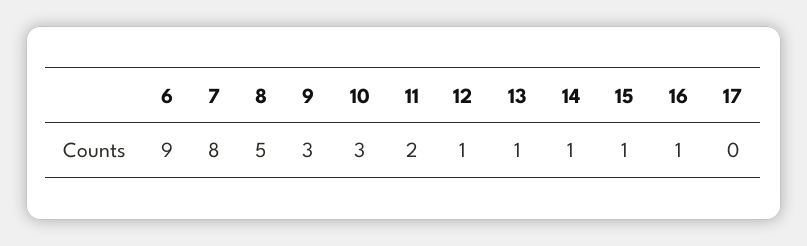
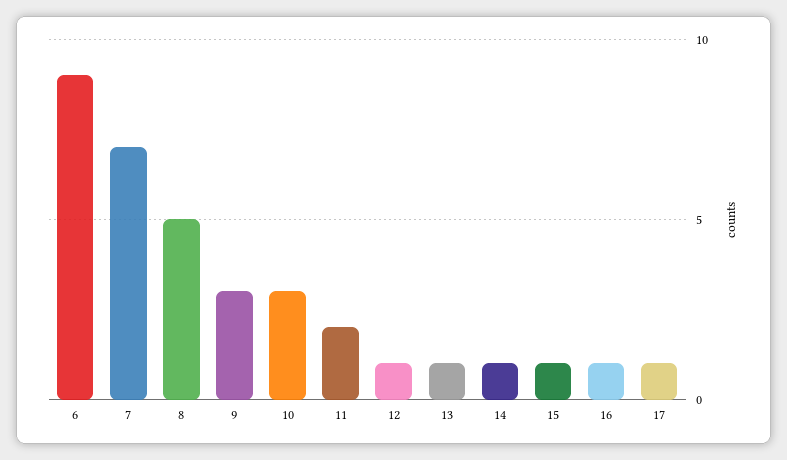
  {
    "6": 9,
-   "7": 8,
+   "7": 7,
    "8": 5,
    "9": 3,
    "10": 3,
    "11": 2,
    "12": 1,
    "13": 1,
    "14": 1,
    "15": 1,
    "16": 1,
-   "17": 0
+   "17": 1
  }

